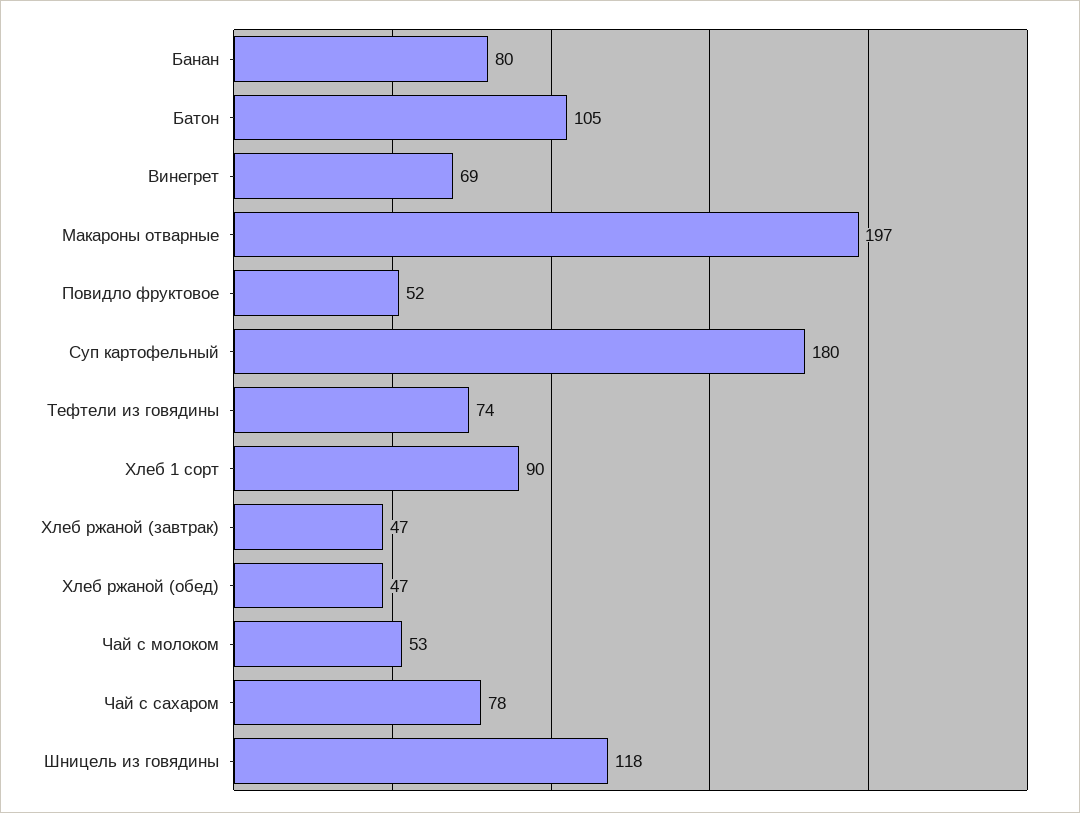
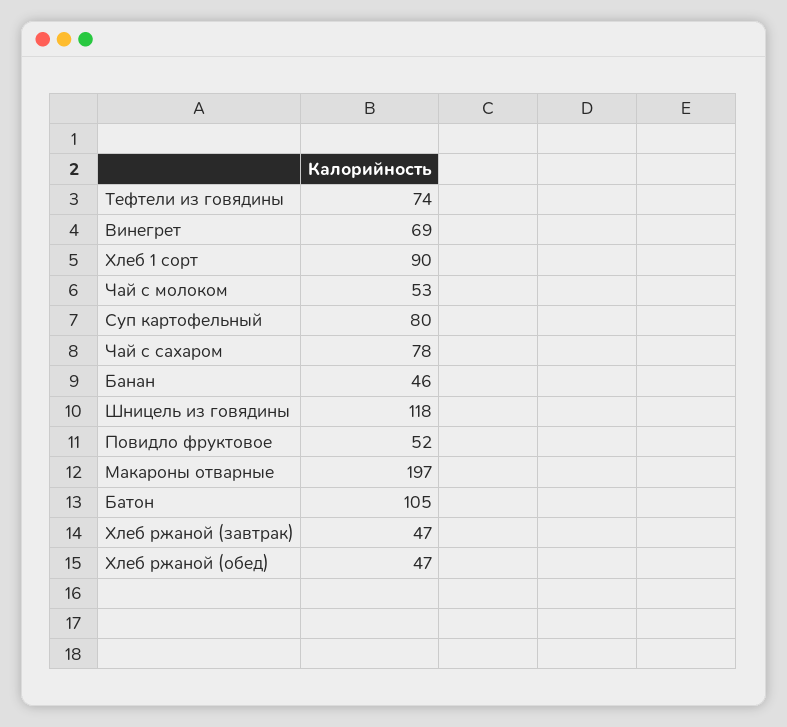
  {
-   "Банан": 80,
+   "Банан": 46,
    "Батон": 105,
    "Винегрет": 69,
    "Макароны отварные": 197,
    "Повидло фруктовое": 52,
-   "Суп картофельный": 180,
+   "Суп картофельный": 80,
    "Тефтели из говядины": 74,
    "Хлеб 1 сорт": 90,
    "Хлеб ржаной (завтрак)": 47,
    "Хлеб ржаной (обед)": 47,
    "Чай с молоком": 53,
    "Чай с сахаром": 78,
    "Шницель из говядины": 118
  }

